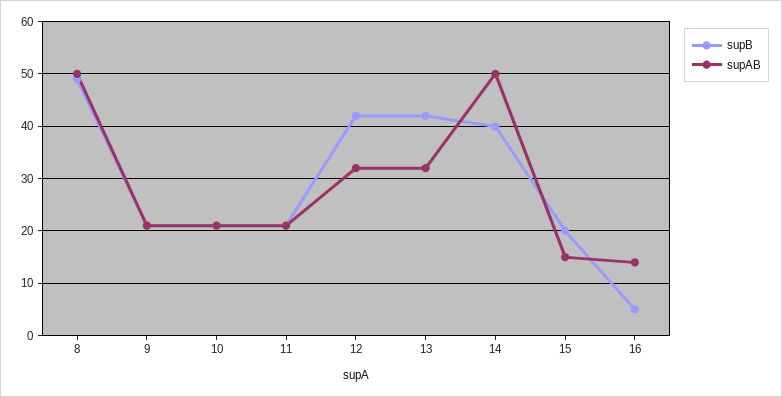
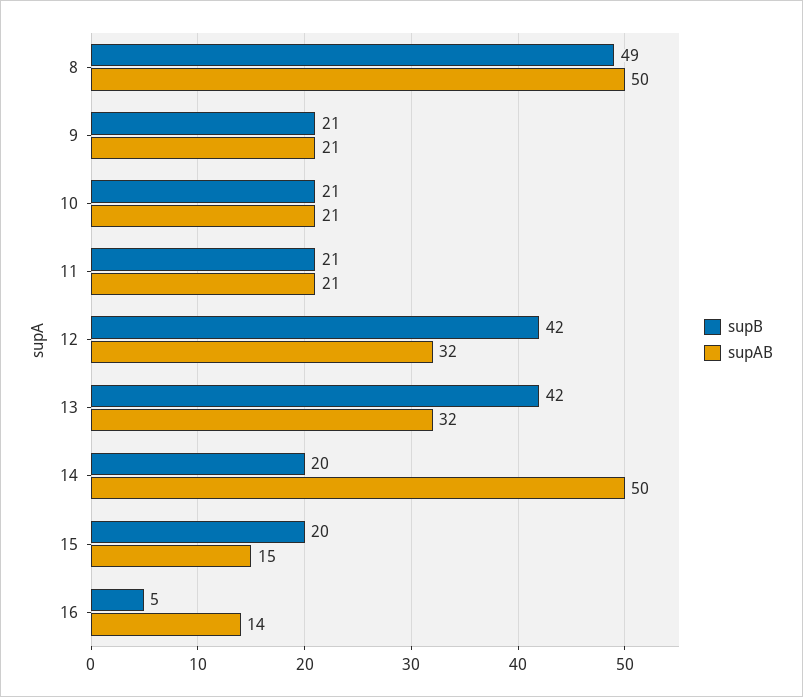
  {
    "supB": {
      "8": 49,
      "9": 21,
      "10": 21,
      "11": 21,
      "12": 42,
      "13": 42,
-     "14": 40,
+     "14": 20,
      "15": 20,
      "16": 5
    },
    "supAB": {
      "8": 50,
      "9": 21,
      "10": 21,
      "11": 21,
      "12": 32,
      "13": 32,
      "14": 50,
      "15": 15,
      "16": 14
    }
  }

